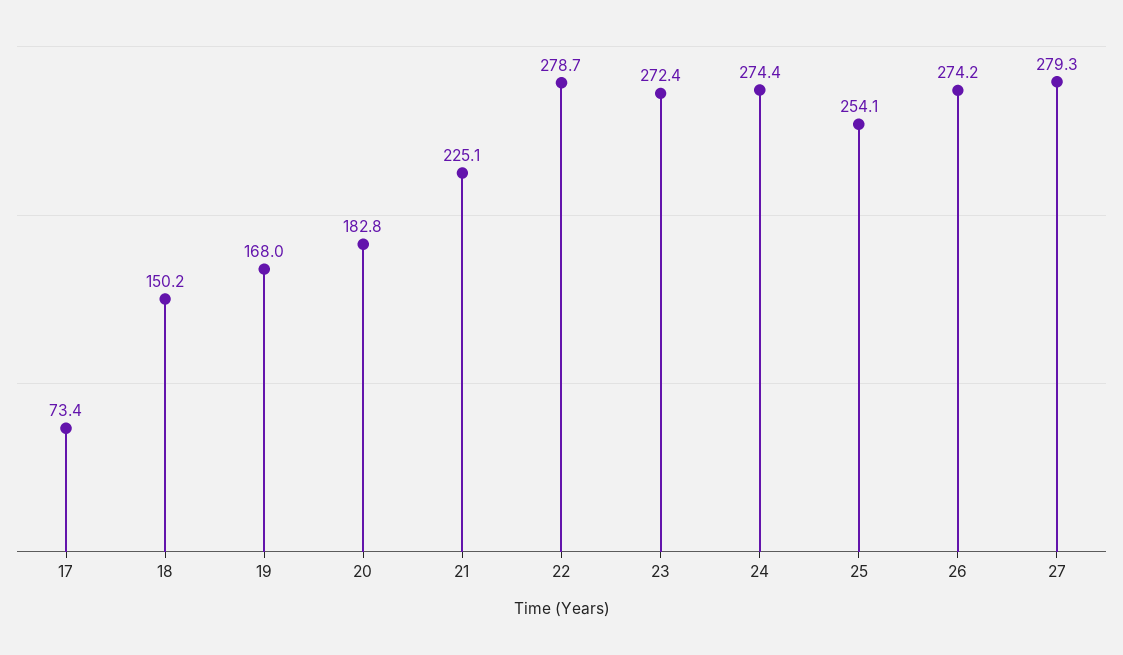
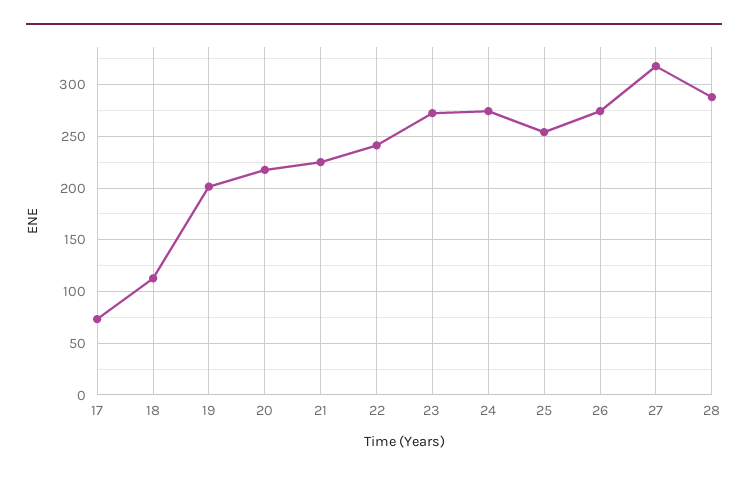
  {
    "17": 73.4,
-   "18": 150.2,
+   "18": 110,
-   "19": 168,
+   "19": 200,
-   "20": 182.8,
+   "20": 220,
    "21": 225.1,
-   "22": 278.7,
+   "22": 240,
    "23": 272.4,
    "24": 274.4,
    "25": 254.1,
    "26": 274.2,
-   "27": 279.3
+   "27": 320,
+   "28": 290
  }

